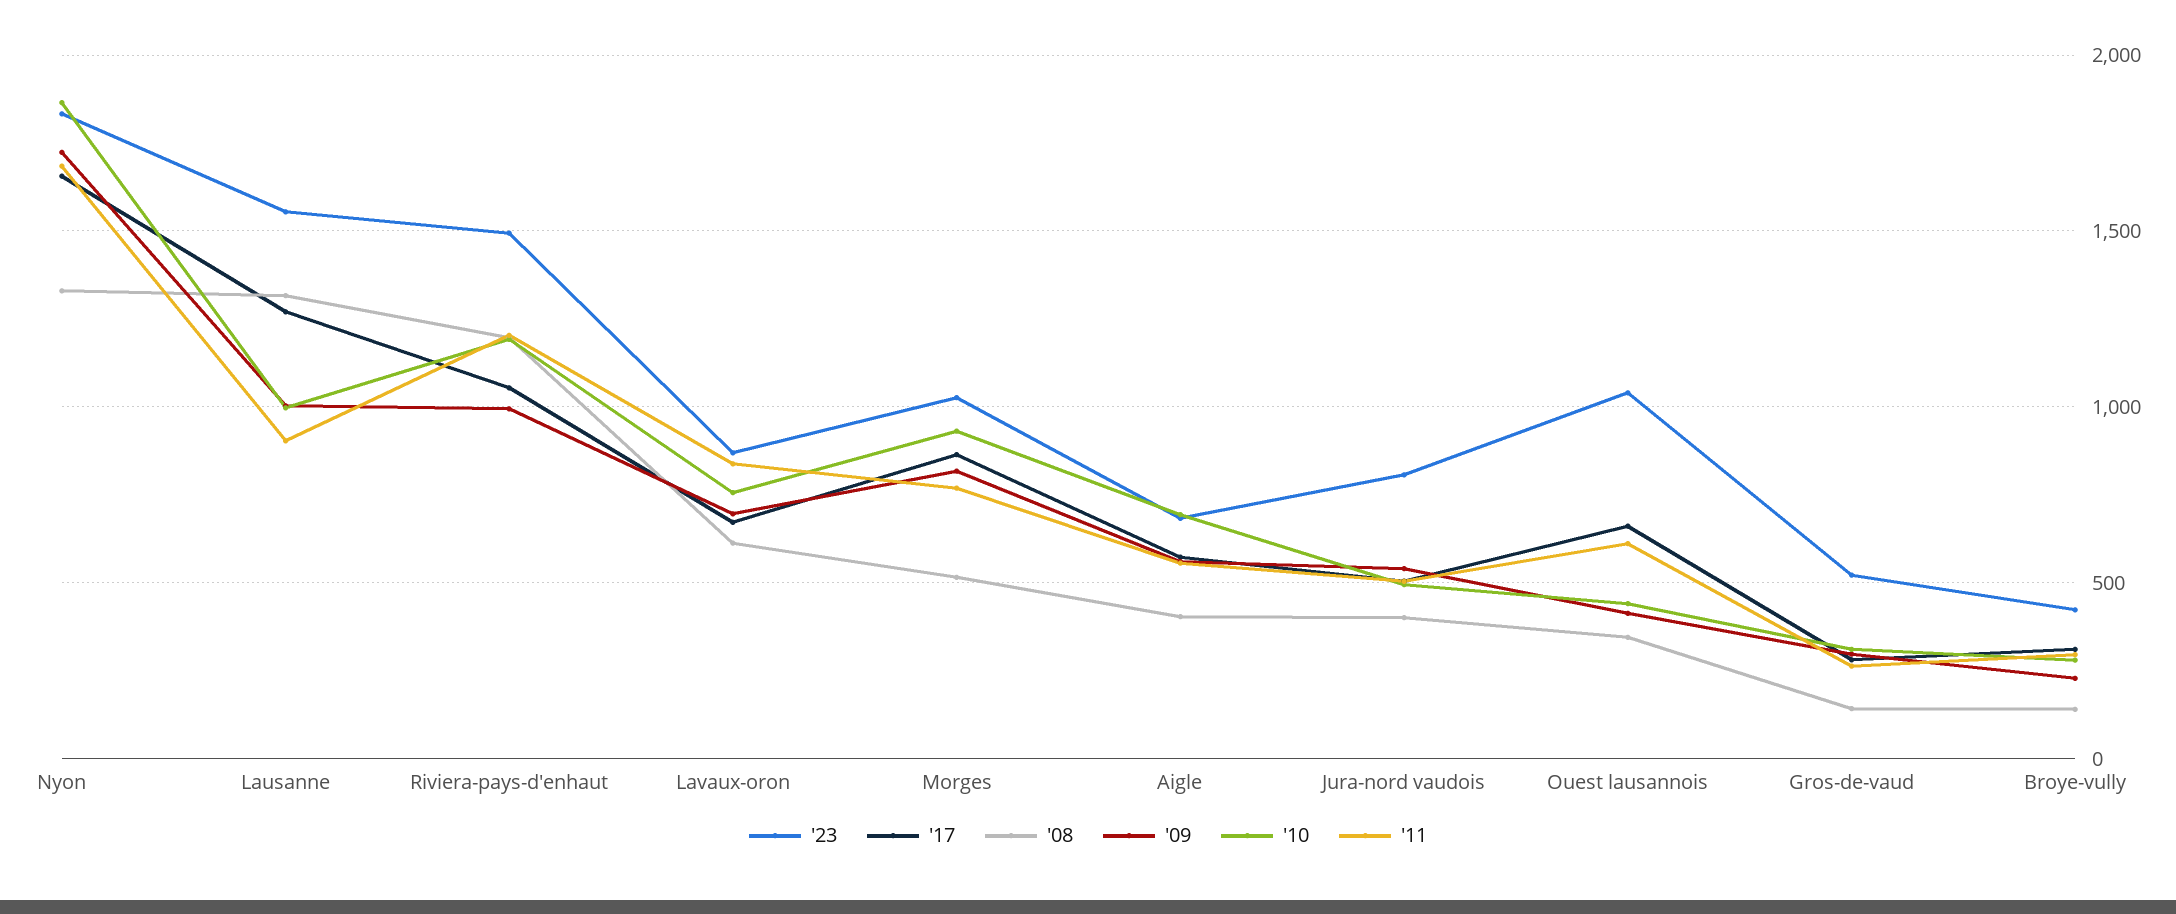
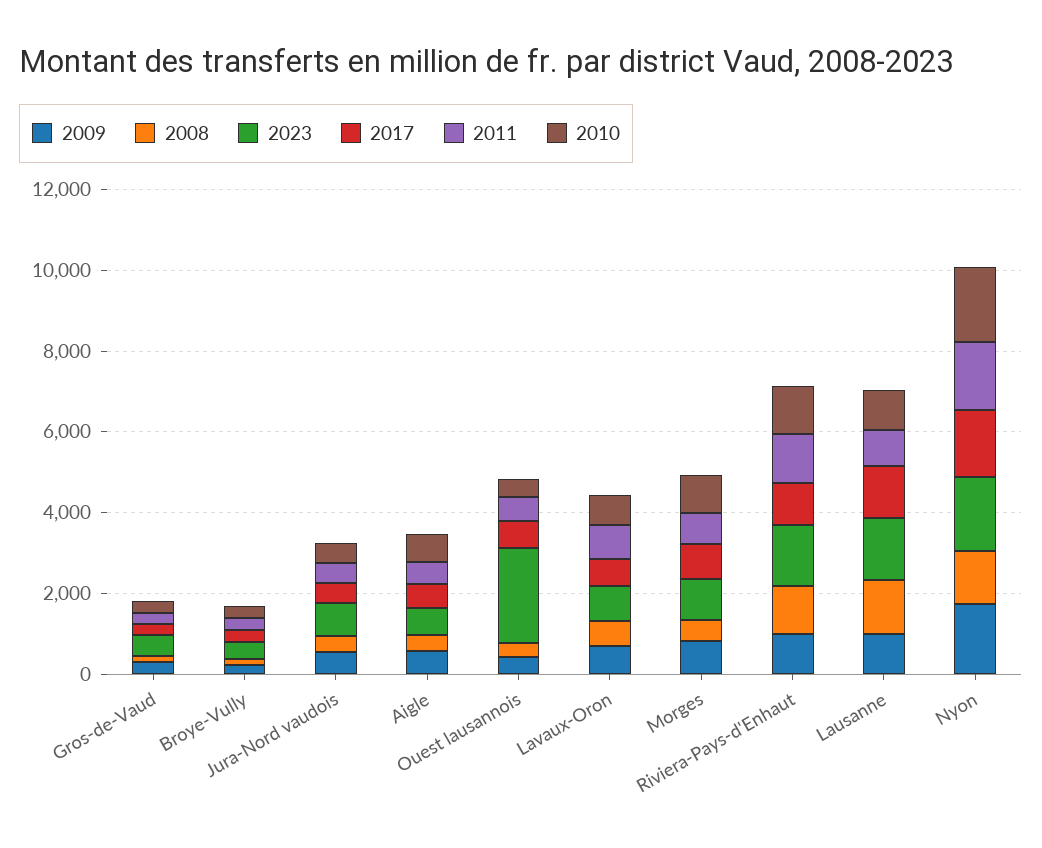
  {
    "'23": {
      "Nyon": 1850,
      "Lausanne": 1550,
      "Riviera-pays-d'enhaut": 1500,
      "Lavaux-oron": 850,
      "Morges": 1050,
      "Aigle": 700,
      "Jura-nord vaudois": 800,
-     "Ouest lausannois": 1050,
+     "Ouest lausannois": 2500,
      "Gros-de-vaud": 500,
      "Broye-vully": 400
    },
    "'17": {
      "Nyon": 1650,
      "Lausanne": 1250,
      "Riviera-pays-d'enhaut": 1050,
      "Lavaux-oron": 650,
      "Morges": 850,
      "Aigle": 550,
      "Jura-nord vaudois": 500,
      "Ouest lausannois": 650,
      "Gros-de-vaud": 300,
      "Broye-vully": 300
    },
    "'08": {
      "Nyon": 1350,
      "Lausanne": 1300,
      "Riviera-pays-d'enhaut": 1200,
      "Lavaux-oron": 600,
      "Morges": 500,
      "Aigle": 400,
      "Jura-nord vaudois": 400,
      "Ouest lausannois": 350,
      "Gros-de-vaud": 150,
      "Broye-vully": 150
    },
    "'09": {
      "Nyon": 1700,
      "Lausanne": 1000,
      "Riviera-pays-d'enhaut": 1000,
      "Lavaux-oron": 700,
      "Morges": 800,
      "Aigle": 550,
      "Jura-nord vaudois": 550,
      "Ouest lausannois": 400,
      "Gros-de-vaud": 300,
      "Broye-vully": 250
    },
    "'10": {
      "Nyon": 1850,
      "Lausanne": 1000,
      "Riviera-pays-d'enhaut": 1200,
      "Lavaux-oron": 750,
      "Morges": 950,
      "Aigle": 700,
      "Jura-nord vaudois": 500,
      "Ouest lausannois": 450,
      "Gros-de-vaud": 300,
      "Broye-vully": 300
    },
    "'11": {
      "Nyon": 1700,
      "Lausanne": 900,
      "Riviera-pays-d'enhaut": 1200,
      "Lavaux-oron": 850,
      "Morges": 750,
      "Aigle": 550,
      "Jura-nord vaudois": 500,
      "Ouest lausannois": 600,
      "Gros-de-vaud": 250,
      "Broye-vully": 300
    }
  }

